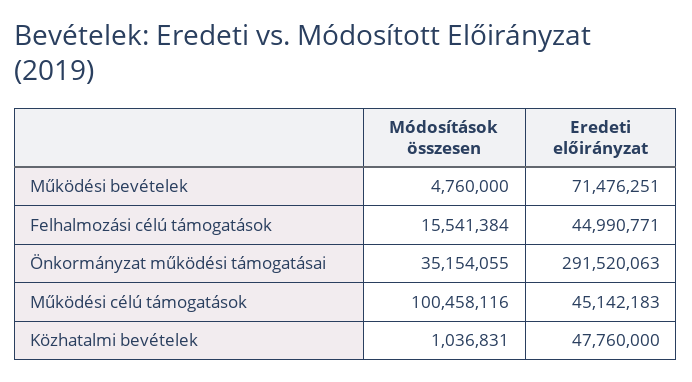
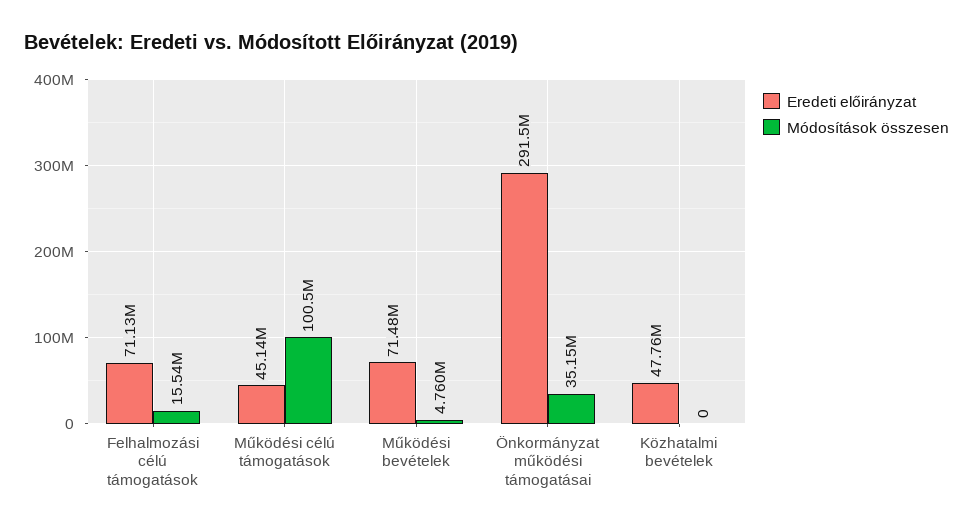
  {
    "Módosítások összesen": {
      "Működési bevételek": 4760000,
      "Felhalmozási célú támogatások": 15541384,
      "Önkormányzat működési támogatásai": 35154055,
      "Működési célú támogatások": 100458116,
-     "Közhatalmi bevételek": 1036831
+     "Közhatalmi bevételek": 0
    },
    "Eredeti előirányzat": {
      "Működési bevételek": 71476251,
-     "Felhalmozási célú támogatások": 44990771,
+     "Felhalmozási célú támogatások": 71130000,
      "Önkormányzat működési támogatásai": 291520063,
      "Működési célú támogatások": 45142183,
      "Közhatalmi bevételek": 47760000
    }
  }

